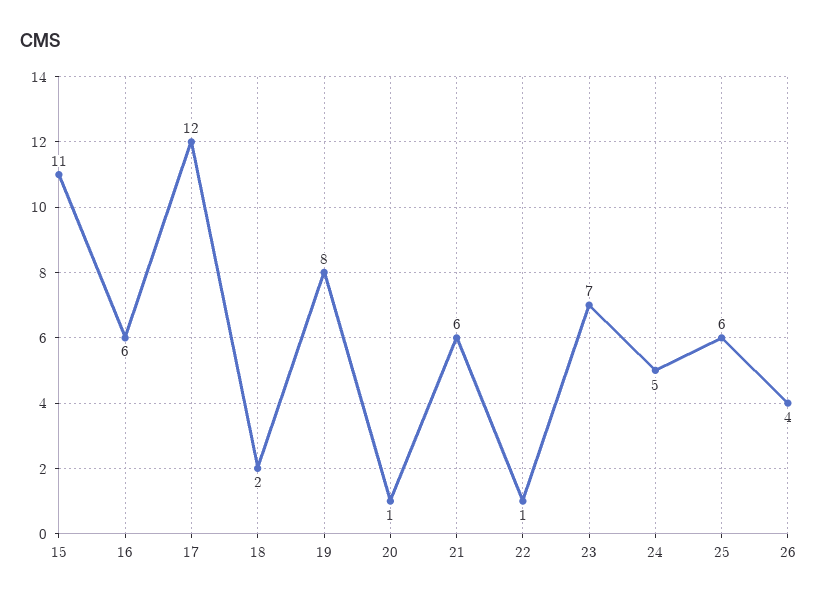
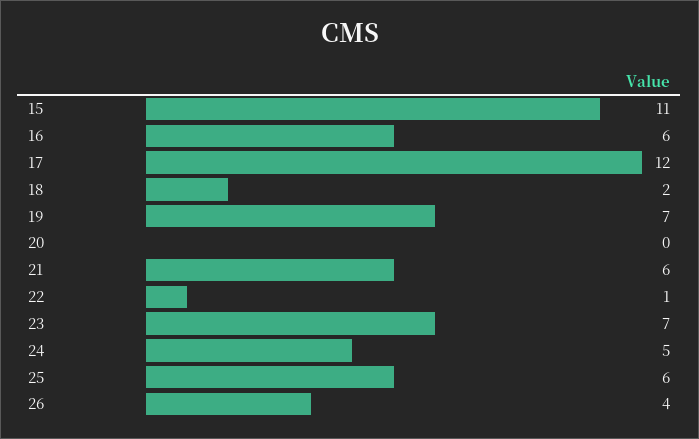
  {
    "15": 11,
    "16": 6,
    "17": 12,
    "18": 2,
-   "19": 8,
+   "19": 7,
-   "20": 1,
+   "20": 0,
    "21": 6,
    "22": 1,
    "23": 7,
    "24": 5,
    "25": 6,
    "26": 4
  }

